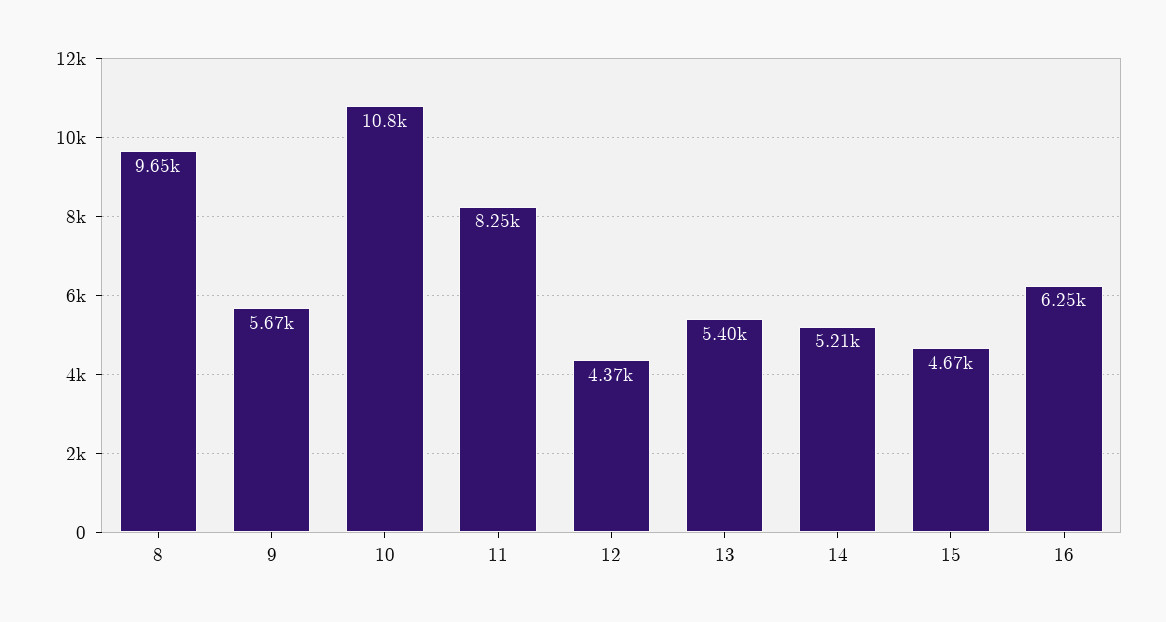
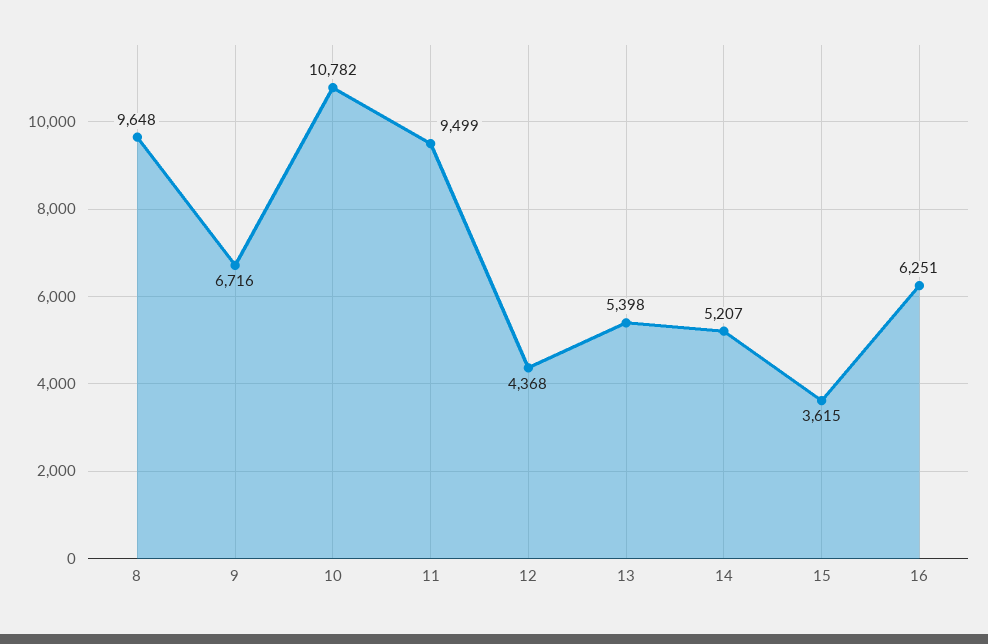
  {
    "8": 9648,
-   "9": 5670,
+   "9": 6716,
    "10": 10782,
-   "11": 8250,
+   "11": 9499,
    "12": 4368,
    "13": 5398,
    "14": 5207,
-   "15": 4670,
+   "15": 3615,
    "16": 6251
  }

